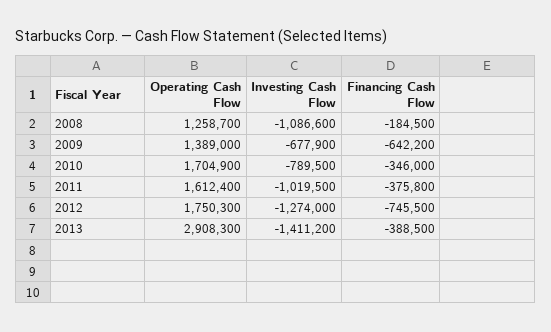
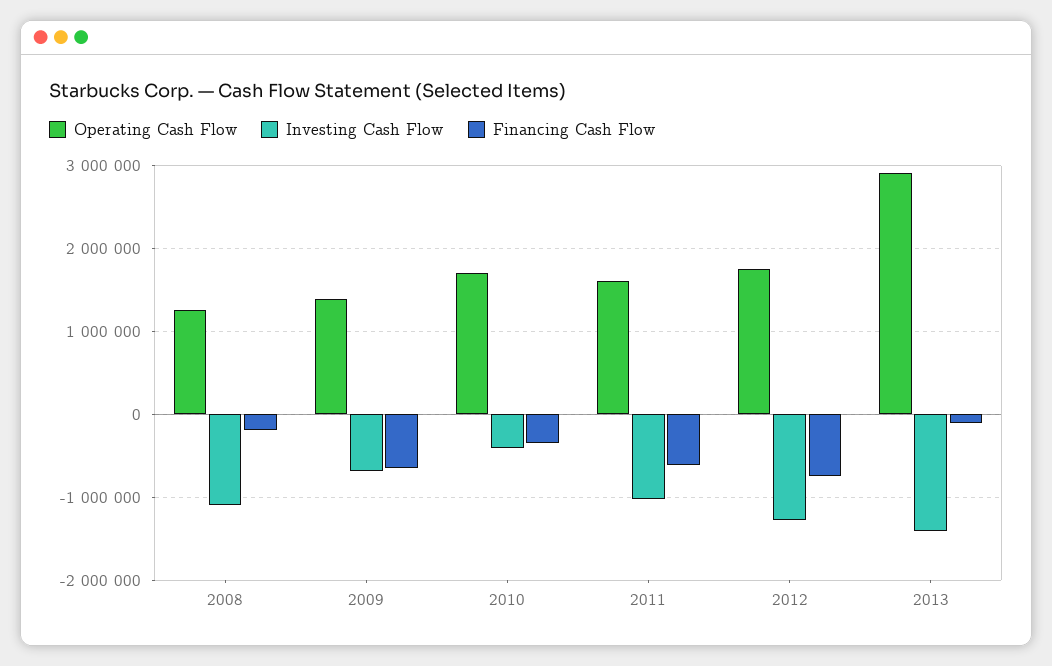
  {
    "Operating Cash Flow": {
      "2008": 1258700,
      "2009": 1389000,
      "2010": 1704900,
      "2011": 1612400,
      "2012": 1750300,
      "2013": 2908300
    },
    "Investing Cash Flow": {
      "2008": -1086600,
      "2009": -677900,
-     "2010": -789500,
+     "2010": -400000,
      "2011": -1019500,
      "2012": -1274000,
      "2013": -1411200
    },
    "Financing Cash Flow": {
      "2008": -184500,
      "2009": -642200,
      "2010": -346000,
-     "2011": -375800,
+     "2011": -600000,
      "2012": -745500,
-     "2013": -388500
+     "2013": -100000
    }
  }

